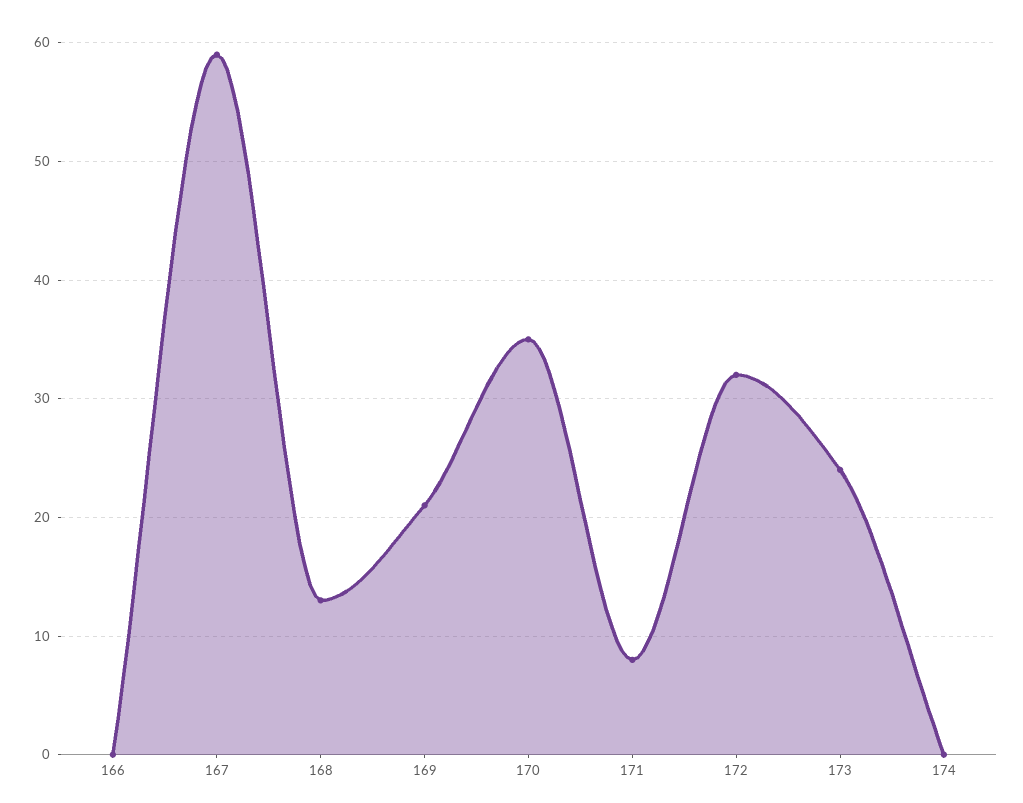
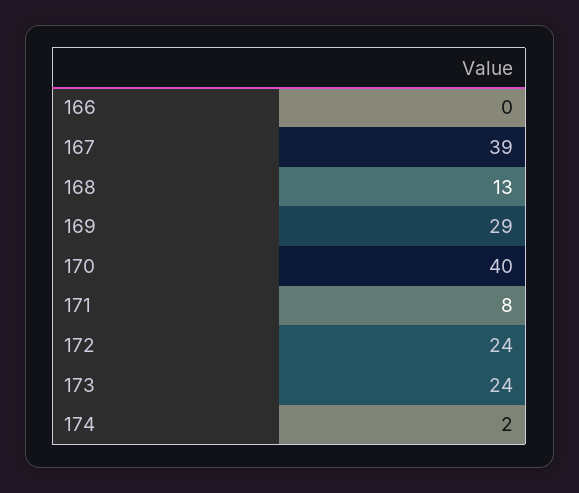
  {
    "166": 0,
-   "167": 59,
+   "167": 39,
    "168": 13,
-   "169": 21,
+   "169": 29,
-   "170": 35,
+   "170": 40,
    "171": 8,
-   "172": 32,
+   "172": 24,
    "173": 24,
-   "174": 0
+   "174": 2
  }

